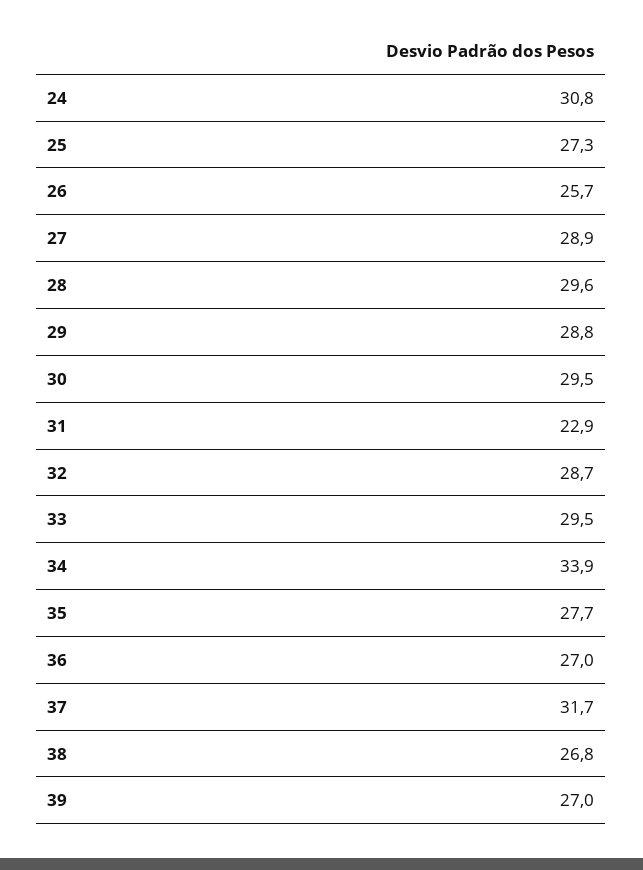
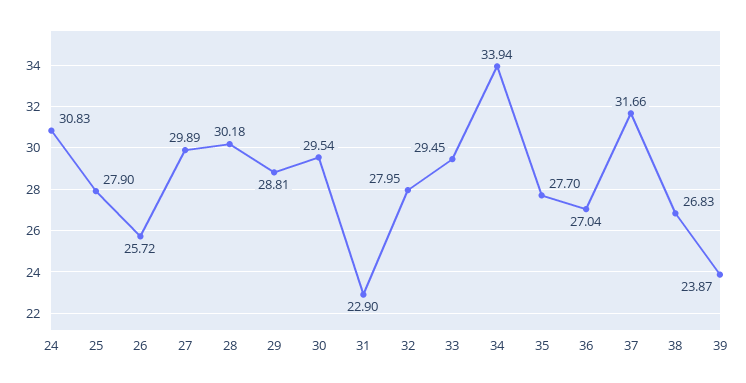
  {
    "24": 30.83,
-   "25": 27.3,
+   "25": 27.9,
    "26": 25.72,
-   "27": 28.9,
+   "27": 29.89,
-   "28": 29.6,
+   "28": 30.18,
    "29": 28.81,
    "30": 29.54,
    "31": 22.9,
-   "32": 28.7,
+   "32": 27.95,
    "33": 29.45,
    "34": 33.94,
    "35": 27.7,
    "36": 27.04,
    "37": 31.66,
    "38": 26.83,
-   "39": 27
+   "39": 23.87
  }

